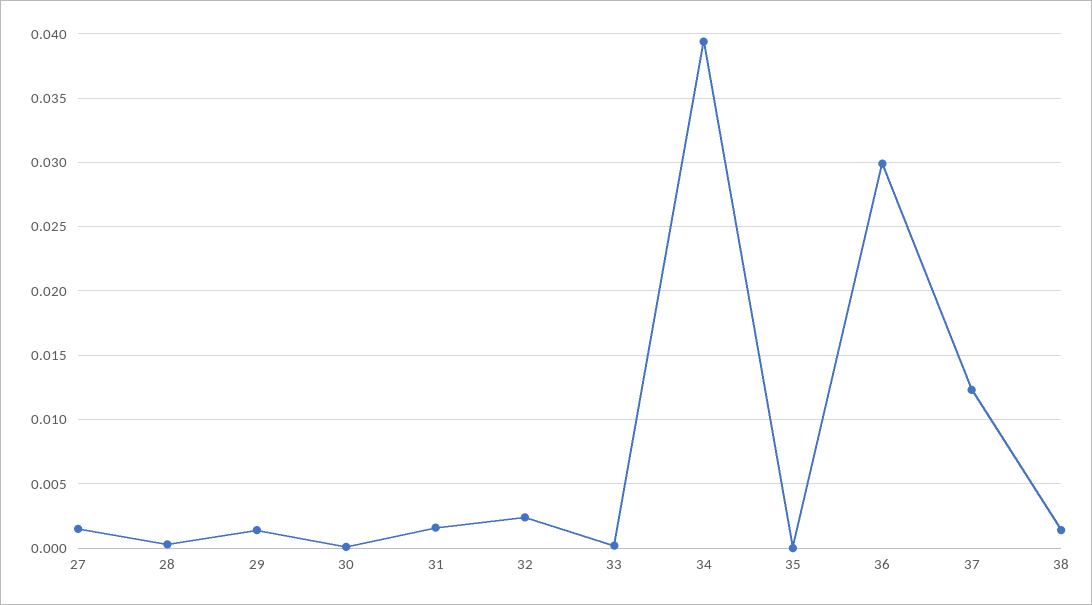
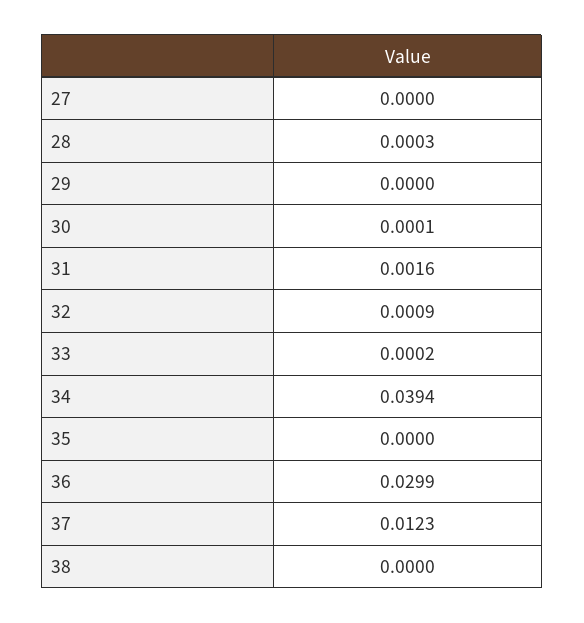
  {
-   "27": 0.0015,
+   "27": 0,
    "28": 0.0003,
-   "29": 0.0015,
+   "29": 0,
    "30": 0.0001,
    "31": 0.0016,
-   "32": 0.0025,
+   "32": 0.0009,
    "33": 0.0002,
    "34": 0.0394,
    "35": 0,
    "36": 0.0299,
    "37": 0.0123,
-   "38": 0.0015
+   "38": 0
  }

